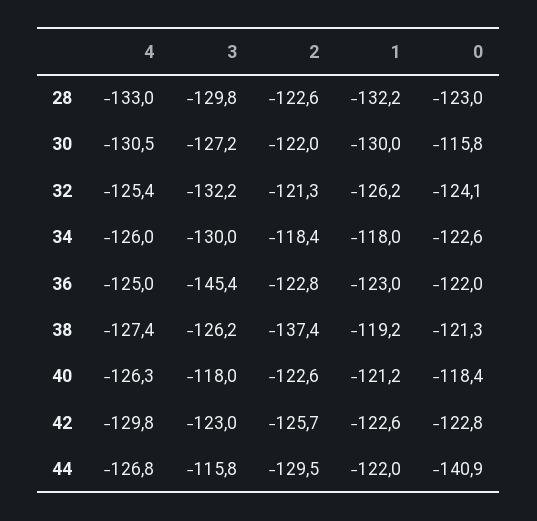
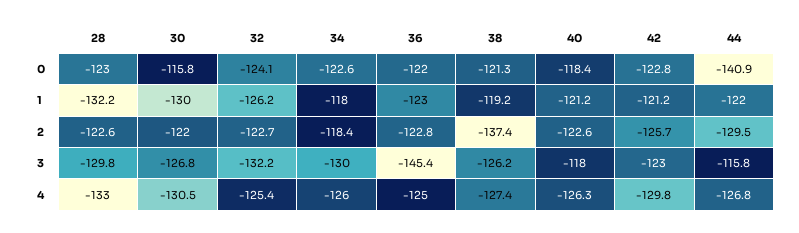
  {
    "4": {
      "28": -133,
      "30": -130.5,
      "32": -125.4,
      "34": -126,
      "36": -125,
      "38": -127.4,
      "40": -126.3,
      "42": -129.8,
      "44": -126.8
    },
    "3": {
      "28": -129.8,
-     "30": -127.2,
+     "30": -126.8,
      "32": -132.2,
      "34": -130,
      "36": -145.4,
      "38": -126.2,
      "40": -118,
      "42": -123,
      "44": -115.8
    },
    "2": {
      "28": -122.6,
      "30": -122,
-     "32": -121.3,
+     "32": -122.7,
      "34": -118.4,
      "36": -122.8,
      "38": -137.4,
      "40": -122.6,
      "42": -125.7,
      "44": -129.5
    },
    "1": {
      "28": -132.2,
      "30": -130,
      "32": -126.2,
      "34": -118,
      "36": -123,
      "38": -119.2,
      "40": -121.2,
-     "42": -122.6,
+     "42": -121.2,
      "44": -122
    },
    "0": {
      "28": -123,
      "30": -115.8,
      "32": -124.1,
      "34": -122.6,
      "36": -122,
      "38": -121.3,
      "40": -118.4,
      "42": -122.8,
      "44": -140.9
    }
  }

